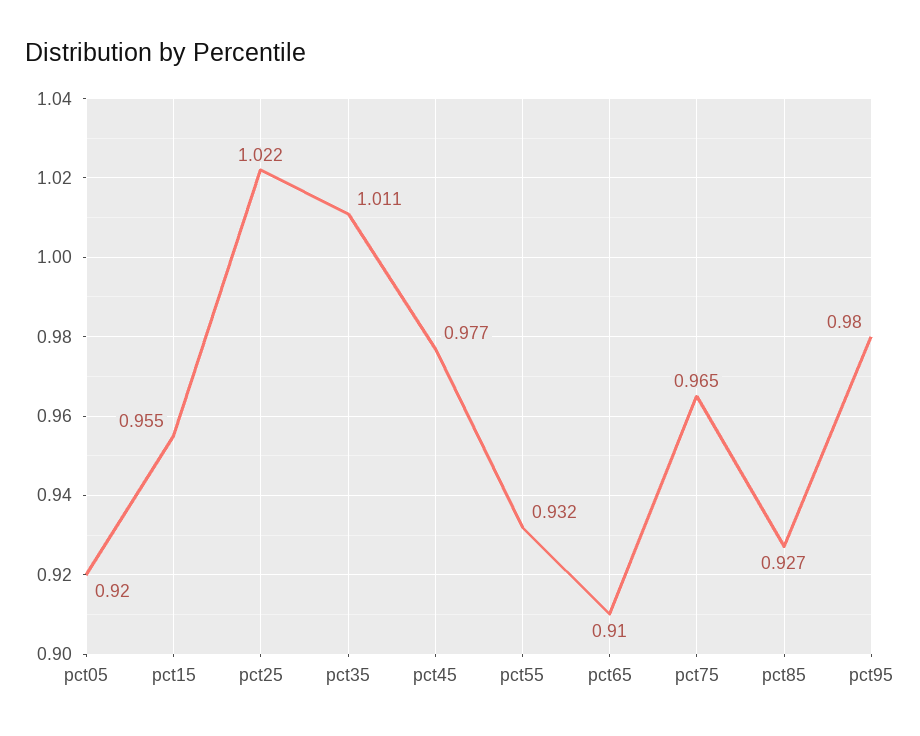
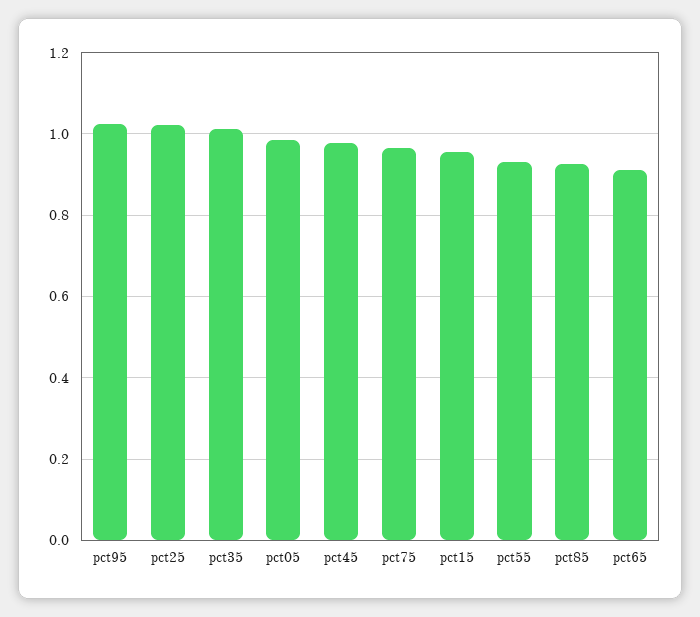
  {
-   "pct05": 0.92,
+   "pct05": 0.98,
    "pct15": 0.955,
    "pct25": 1.022,
    "pct35": 1.011,
    "pct45": 0.977,
    "pct55": 0.932,
    "pct65": 0.91,
    "pct75": 0.965,
    "pct85": 0.927,
-   "pct95": 0.98
+   "pct95": 1.02
  }

